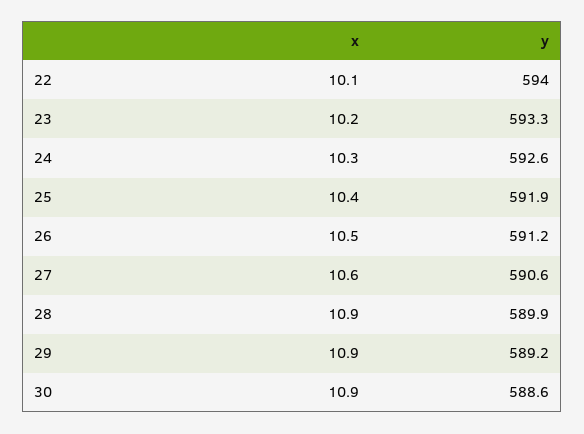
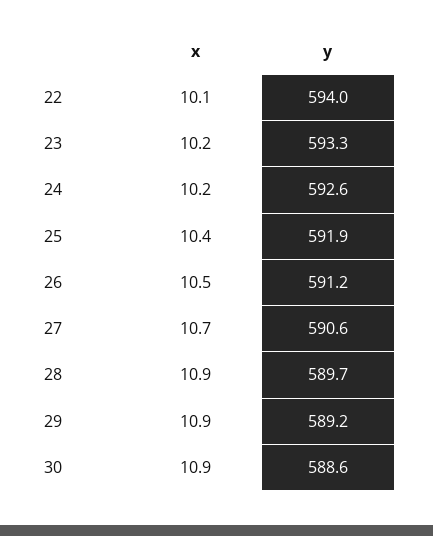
  {
    "x": {
      "22": 10.1,
      "23": 10.2,
-     "24": 10.3,
+     "24": 10.2,
      "25": 10.4,
      "26": 10.5,
-     "27": 10.6,
+     "27": 10.7,
      "28": 10.9,
      "29": 10.9,
      "30": 10.9
    },
    "y": {
      "22": 594,
      "23": 593.3,
      "24": 592.6,
      "25": 591.9,
      "26": 591.2,
      "27": 590.6,
-     "28": 589.9,
+     "28": 589.7,
      "29": 589.2,
      "30": 588.6
    }
  }

